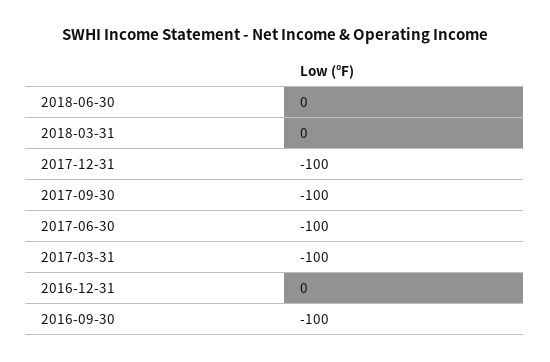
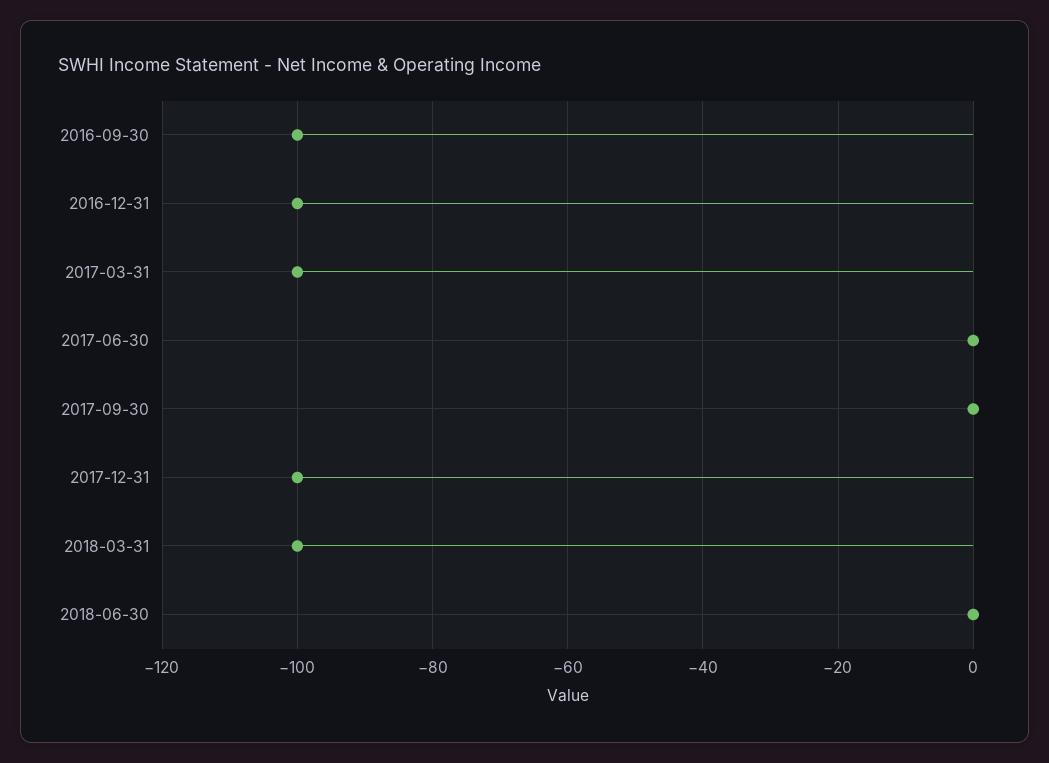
  {
    "2018-06-30": 0,
-   "2018-03-31": 0,
+   "2018-03-31": -100,
    "2017-12-31": -100,
-   "2017-09-30": -100,
+   "2017-09-30": 0,
-   "2017-06-30": -100,
+   "2017-06-30": 0,
    "2017-03-31": -100,
-   "2016-12-31": 0,
+   "2016-12-31": -100,
    "2016-09-30": -100
  }

